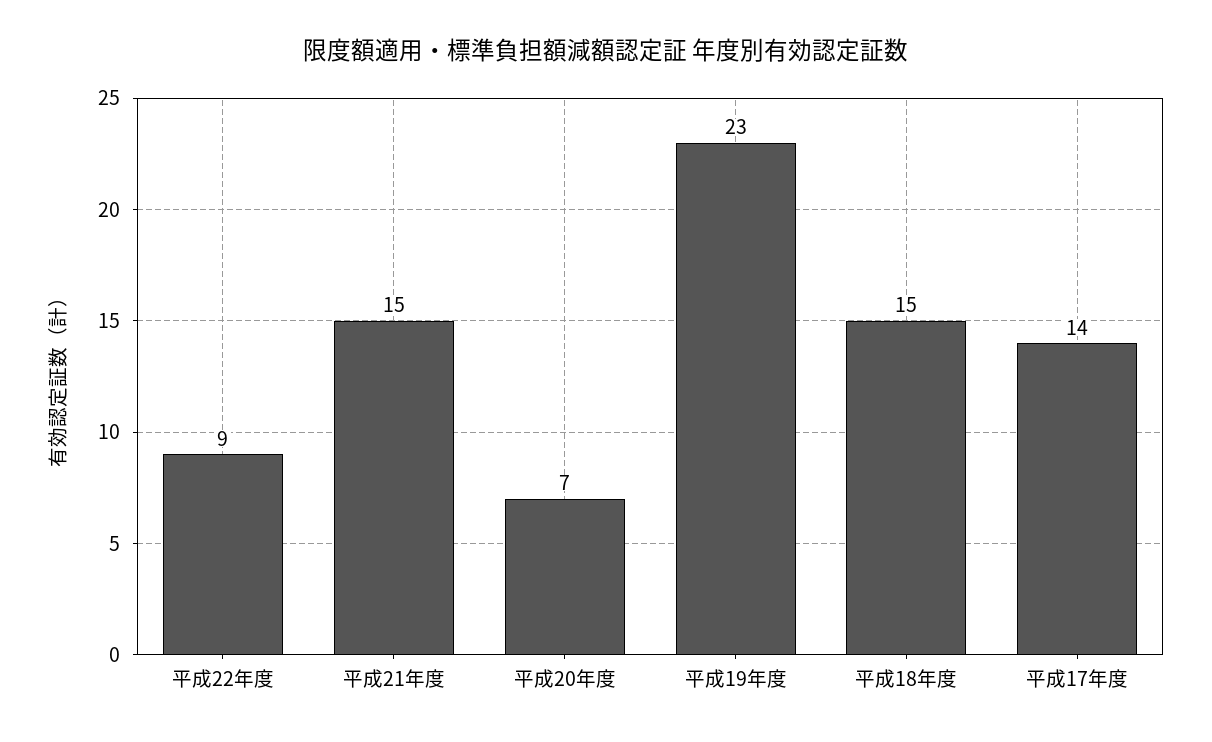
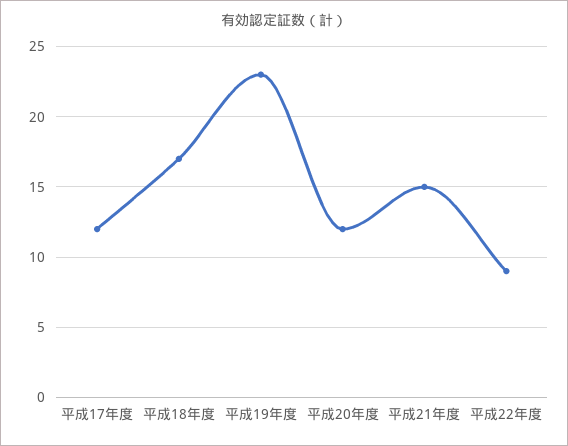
  {
    "平成22年度": 9,
    "平成21年度": 15,
-   "平成20年度": 7,
+   "平成20年度": 12,
    "平成19年度": 23,
-   "平成18年度": 15,
+   "平成18年度": 17,
-   "平成17年度": 14
+   "平成17年度": 12
  }

